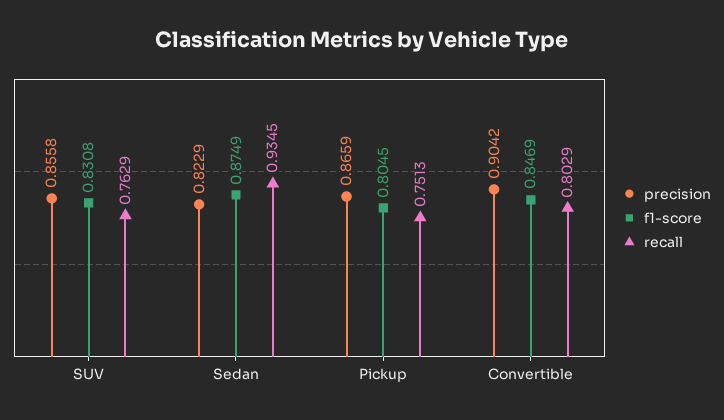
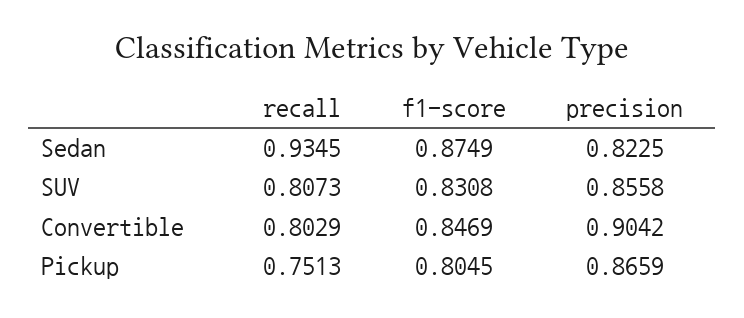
  {
    "precision": {
      "SUV": 0.8558,
-     "Sedan": 0.8229,
+     "Sedan": 0.8225,
      "Pickup": 0.8659,
      "Convertible": 0.9042
    },
    "f1-score": {
      "SUV": 0.8308,
      "Sedan": 0.8749,
      "Pickup": 0.8045,
      "Convertible": 0.8469
    },
    "recall": {
-     "SUV": 0.7629,
+     "SUV": 0.8073,
      "Sedan": 0.9345,
      "Pickup": 0.7513,
      "Convertible": 0.8029
    }
  }

